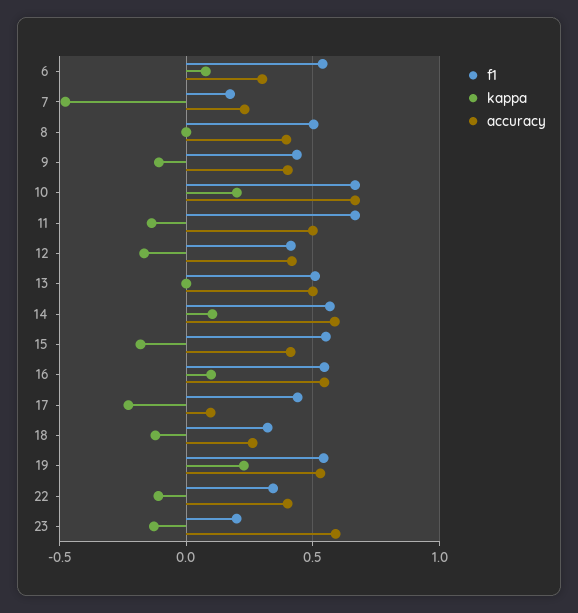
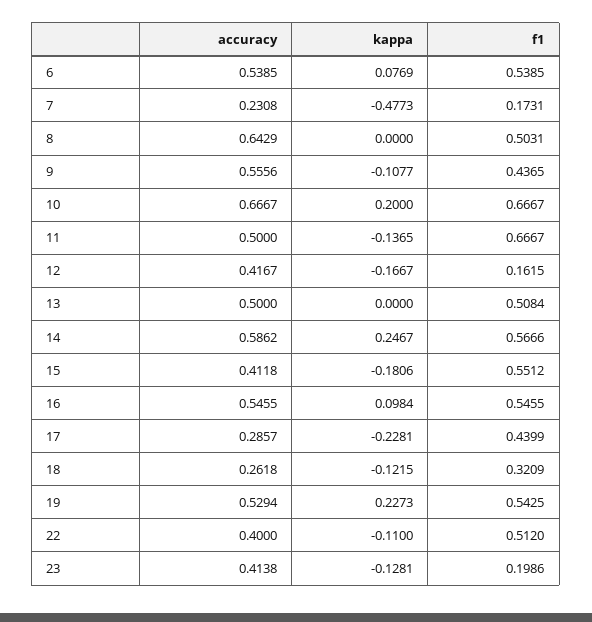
  {
    "f1": {
      "6": 0.5385,
      "7": 0.1731,
      "8": 0.5031,
      "9": 0.4365,
      "10": 0.6667,
      "11": 0.6667,
-     "12": 0.4,
+     "12": 0.1615,
      "13": 0.5084,
      "14": 0.5666,
      "15": 0.5512,
      "16": 0.5455,
      "17": 0.4399,
      "18": 0.3209,
      "19": 0.5425,
-     "22": 0.35,
+     "22": 0.512,
      "23": 0.1986
    },
    "kappa": {
      "6": 0.0769,
      "7": -0.4773,
      "8": 0,
      "9": -0.1077,
      "10": 0.2,
      "11": -0.1365,
      "12": -0.1667,
      "13": 0,
-     "14": 0.1,
+     "14": 0.2467,
      "15": -0.1806,
      "16": 0.0984,
      "17": -0.2281,
      "18": -0.1215,
      "19": 0.2273,
      "22": -0.11,
      "23": -0.1281
    },
    "accuracy": {
-     "6": 0.3,
+     "6": 0.5385,
      "7": 0.2308,
-     "8": 0.4,
+     "8": 0.6429,
-     "9": 0.4,
+     "9": 0.5556,
      "10": 0.6667,
      "11": 0.5,
      "12": 0.4167,
      "13": 0.5,
      "14": 0.5862,
      "15": 0.4118,
      "16": 0.5455,
-     "17": 0.1,
+     "17": 0.2857,
      "18": 0.2618,
      "19": 0.5294,
      "22": 0.4,
-     "23": 0.6
+     "23": 0.4138
    }
  }

